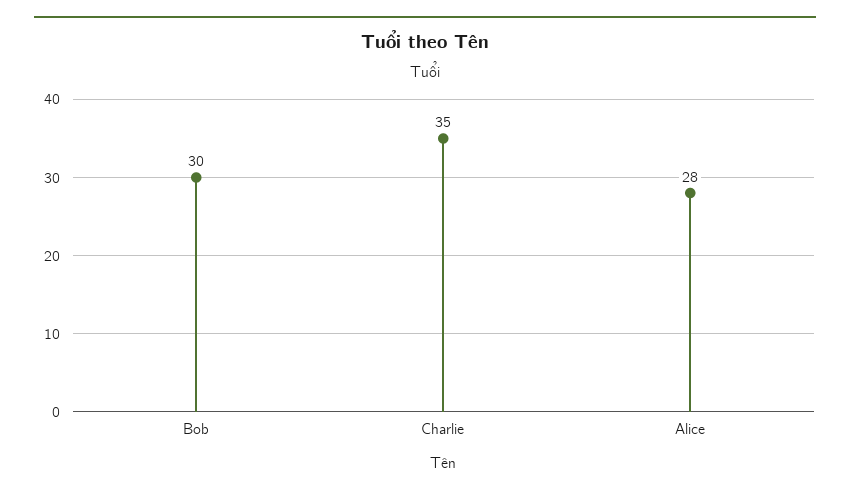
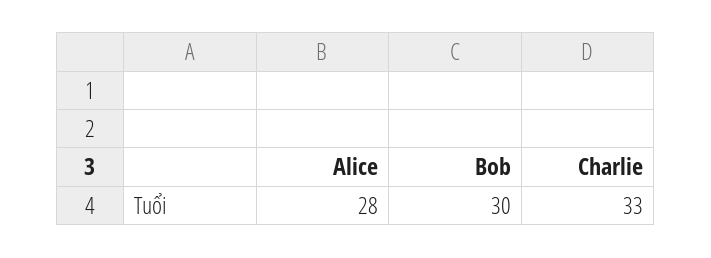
  {
    "Bob": 30,
-   "Charlie": 35,
+   "Charlie": 33,
    "Alice": 28
  }

